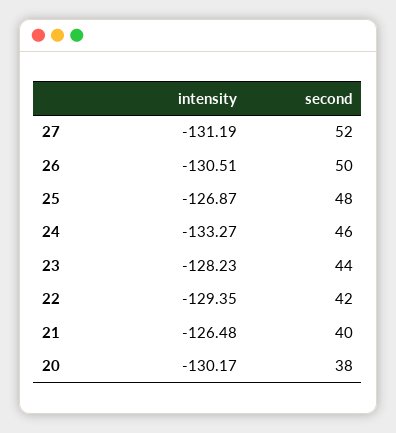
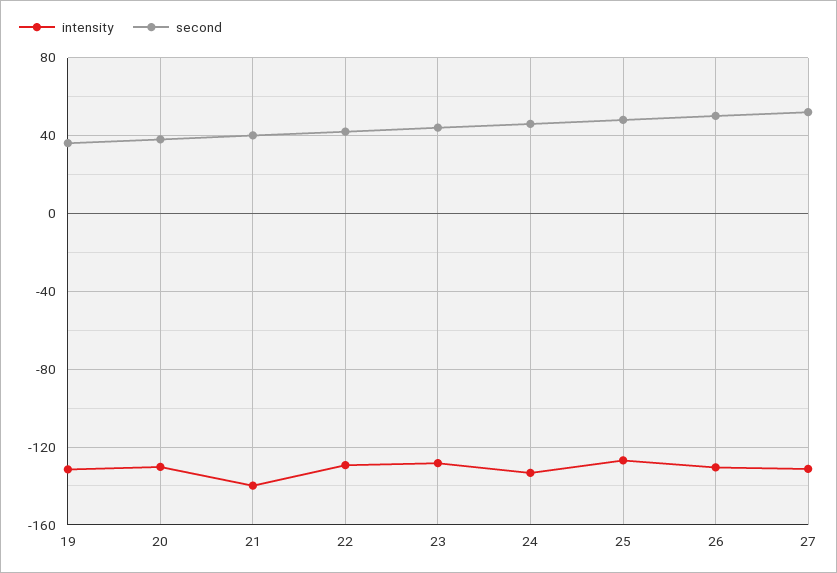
  {
    "intensity": {
      "27": -131.19,
      "26": -130.51,
      "25": -126.87,
      "24": -133.27,
      "23": -128.23,
      "22": -129.35,
-     "21": -126.48,
+     "21": -140,
-     "20": -130.17
+     "20": -130.17,
+     "19": -130
    },
    "second": {
      "27": 52,
      "26": 50,
      "25": 48,
      "24": 46,
      "23": 44,
      "22": 42,
      "21": 40,
-     "20": 38
+     "20": 38,
+     "19": 35
    }
  }

